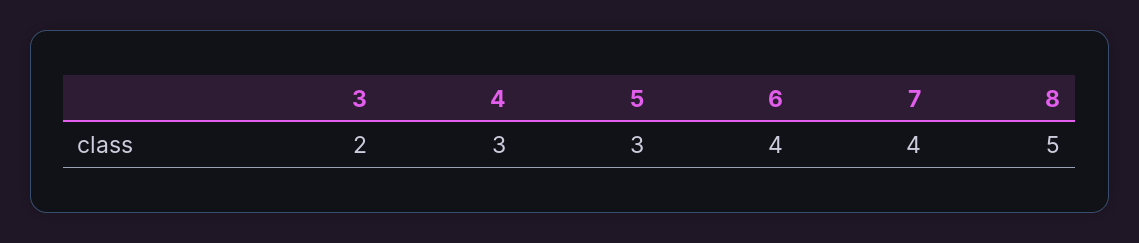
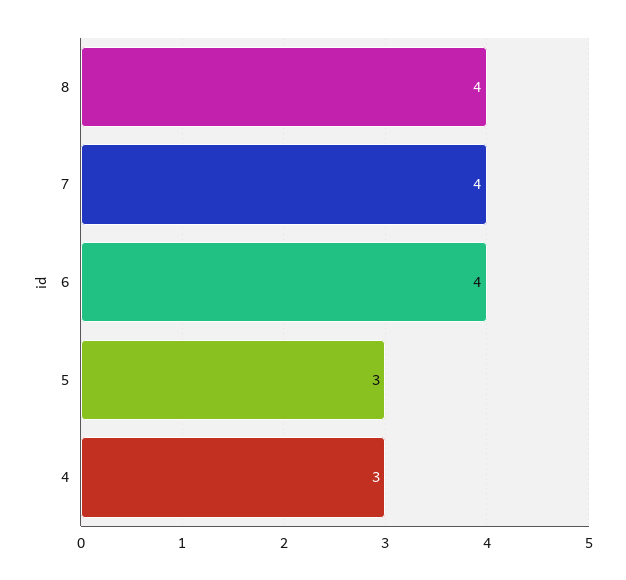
  {
-   "3": 2,
    "4": 3,
    "5": 3,
    "6": 4,
    "7": 4,
-   "8": 5
+   "8": 4
  }

